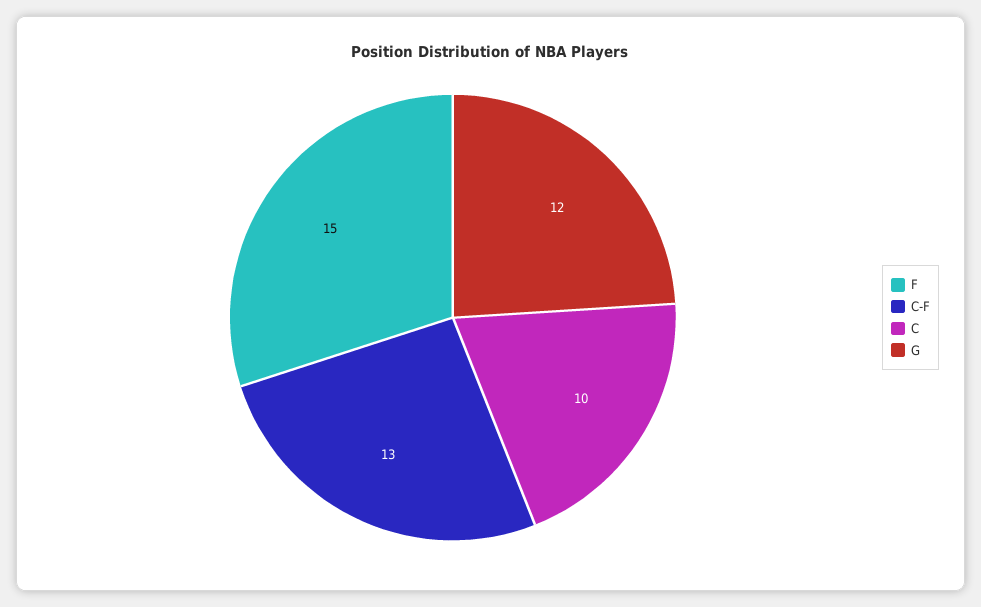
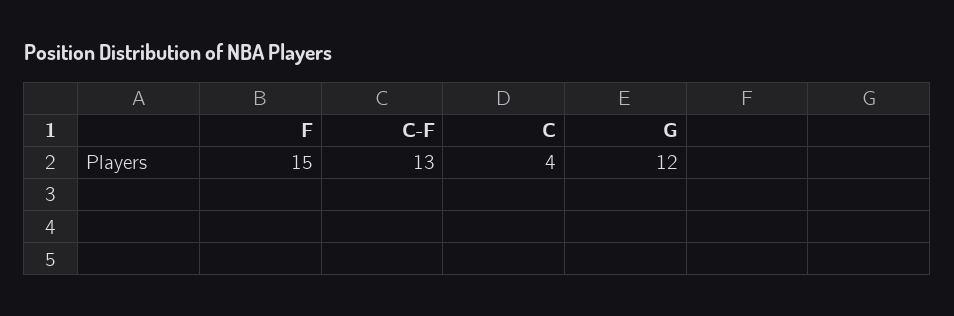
  {
    "F": 15,
    "C-F": 13,
-   "C": 10,
+   "C": 4,
    "G": 12
  }

